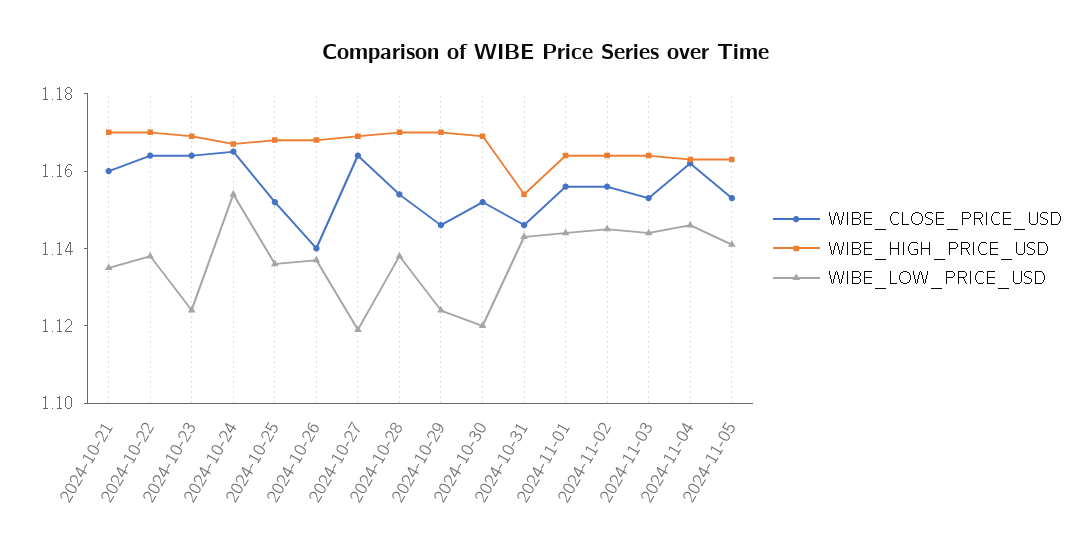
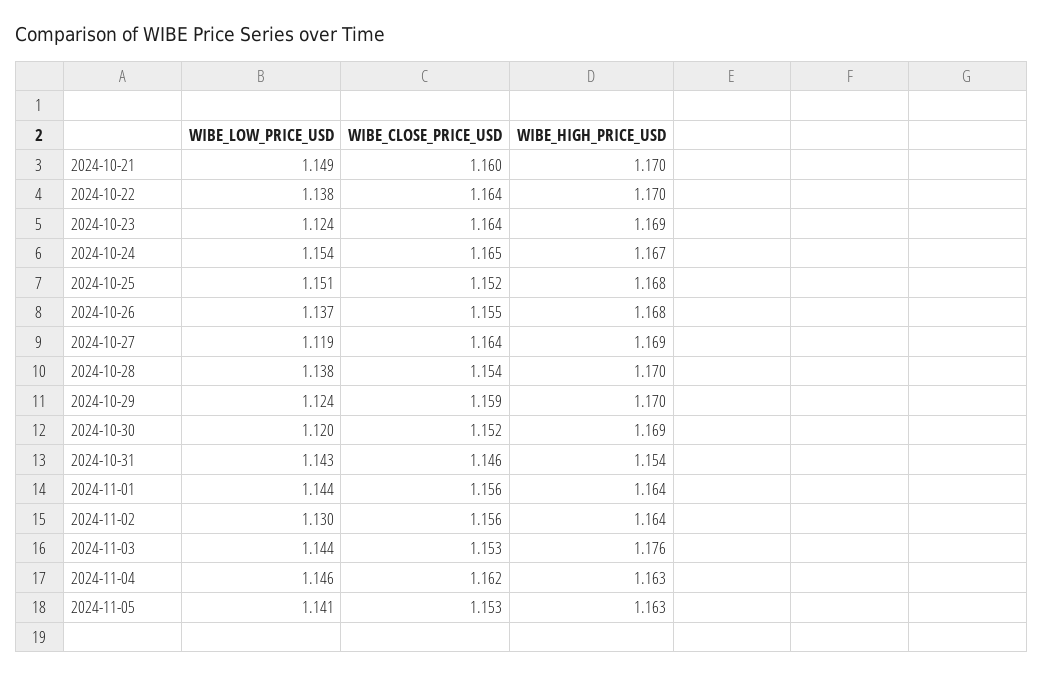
  {
    "WIBE_CLOSE_PRICE_USD": {
      "2024-10-21": 1.16,
      "2024-10-22": 1.164,
      "2024-10-23": 1.164,
      "2024-10-24": 1.165,
      "2024-10-25": 1.152,
-     "2024-10-26": 1.14,
+     "2024-10-26": 1.155,
      "2024-10-27": 1.164,
      "2024-10-28": 1.154,
-     "2024-10-29": 1.145,
+     "2024-10-29": 1.159,
      "2024-10-30": 1.152,
      "2024-10-31": 1.146,
      "2024-11-01": 1.156,
      "2024-11-02": 1.156,
      "2024-11-03": 1.153,
      "2024-11-04": 1.162,
      "2024-11-05": 1.153
    },
    "WIBE_HIGH_PRICE_USD": {
      "2024-10-21": 1.17,
      "2024-10-22": 1.17,
      "2024-10-23": 1.169,
      "2024-10-24": 1.167,
      "2024-10-25": 1.168,
      "2024-10-26": 1.168,
      "2024-10-27": 1.169,
      "2024-10-28": 1.17,
      "2024-10-29": 1.17,
      "2024-10-30": 1.169,
      "2024-10-31": 1.154,
      "2024-11-01": 1.164,
      "2024-11-02": 1.164,
-     "2024-11-03": 1.165,
+     "2024-11-03": 1.176,
      "2024-11-04": 1.163,
      "2024-11-05": 1.163
    },
    "WIBE_LOW_PRICE_USD": {
-     "2024-10-21": 1.135,
+     "2024-10-21": 1.149,
      "2024-10-22": 1.138,
      "2024-10-23": 1.124,
      "2024-10-24": 1.154,
-     "2024-10-25": 1.135,
+     "2024-10-25": 1.151,
      "2024-10-26": 1.137,
      "2024-10-27": 1.119,
      "2024-10-28": 1.138,
      "2024-10-29": 1.124,
      "2024-10-30": 1.12,
      "2024-10-31": 1.143,
      "2024-11-01": 1.144,
-     "2024-11-02": 1.145,
+     "2024-11-02": 1.13,
      "2024-11-03": 1.144,
      "2024-11-04": 1.146,
      "2024-11-05": 1.141
    }
  }

